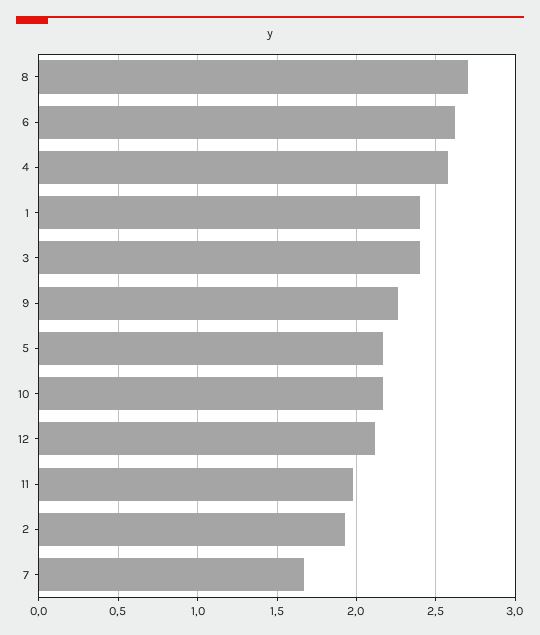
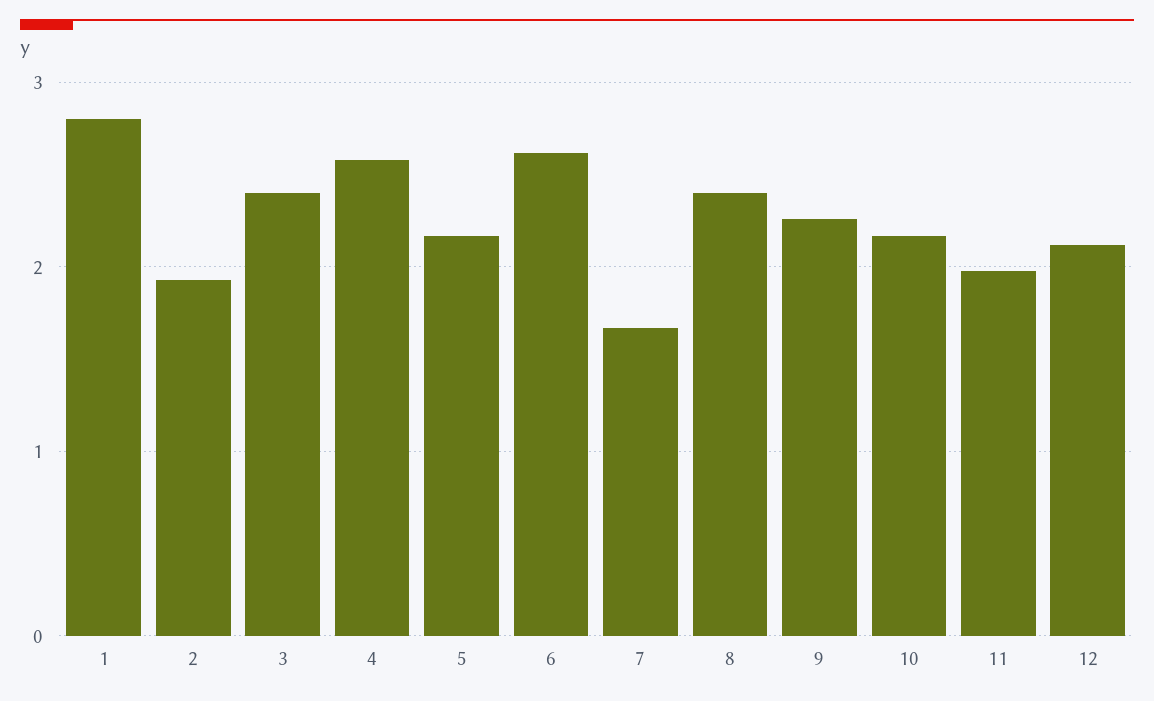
  {
-   "8": 2.7,
+   "8": 2.4,
    "6": 2.6,
    "4": 2.6,
-   "1": 2.4,
+   "1": 2.8,
    "3": 2.4,
    "9": 2.25,
    "5": 2.15,
    "10": 2.15,
    "12": 2.1,
    "11": 2,
    "2": 1.95,
    "7": 1.65
  }

